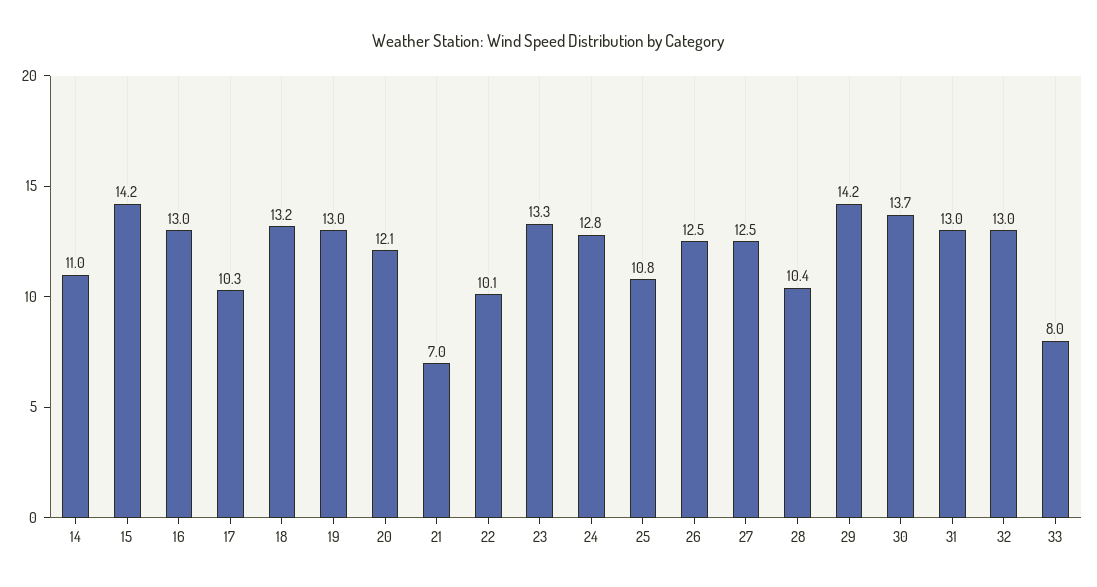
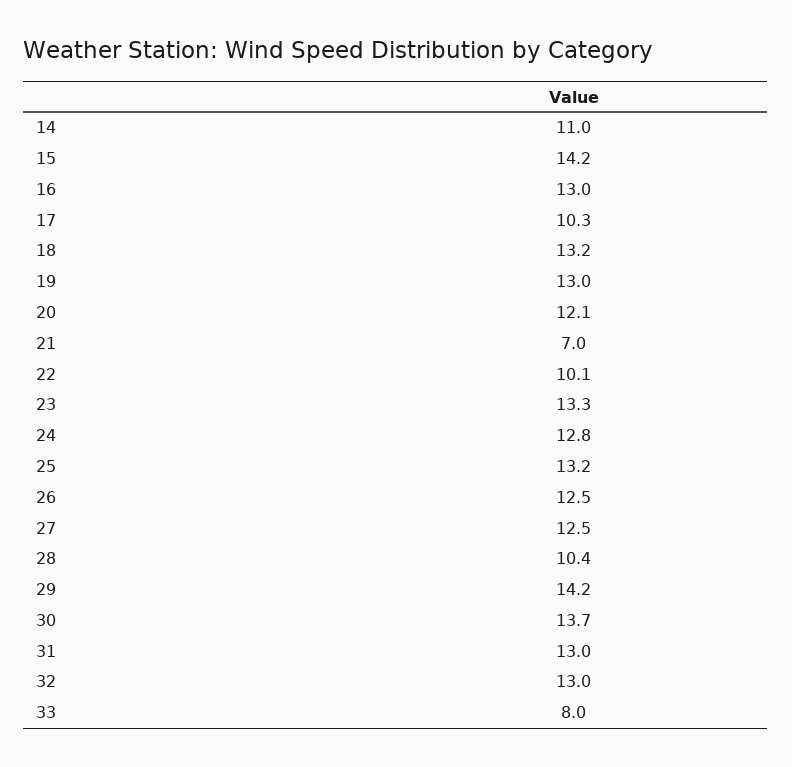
  {
    "14": 11,
    "15": 14.2,
    "16": 13,
    "17": 10.3,
    "18": 13.2,
    "19": 13,
    "20": 12.1,
    "21": 7,
    "22": 10.1,
    "23": 13.3,
    "24": 12.8,
-   "25": 10.8,
+   "25": 13.2,
    "26": 12.5,
    "27": 12.5,
    "28": 10.4,
    "29": 14.2,
    "30": 13.7,
    "31": 13,
    "32": 13,
    "33": 8
  }

